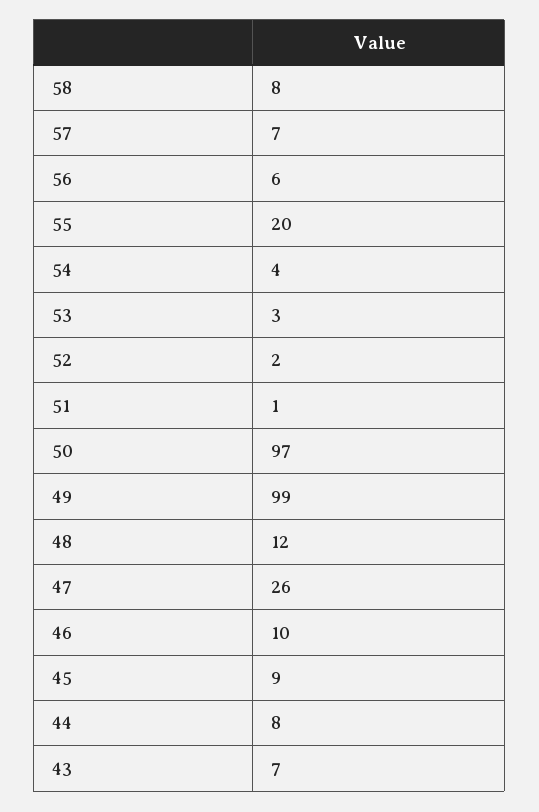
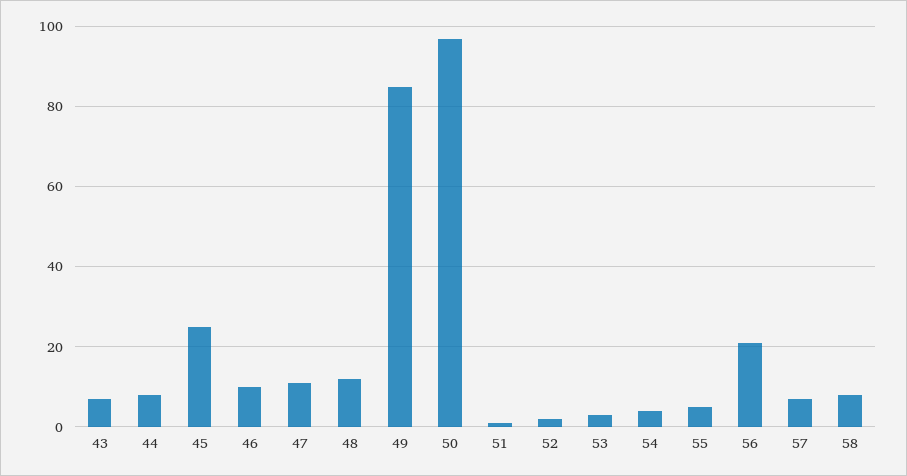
  {
    "58": 8,
    "57": 7,
-   "56": 6,
+   "56": 20,
-   "55": 20,
+   "55": 5,
    "54": 4,
    "53": 3,
    "52": 2,
    "51": 1,
    "50": 97,
-   "49": 99,
+   "49": 85,
    "48": 12,
-   "47": 26,
+   "47": 10,
    "46": 10,
-   "45": 9,
+   "45": 25,
    "44": 8,
    "43": 7
  }

